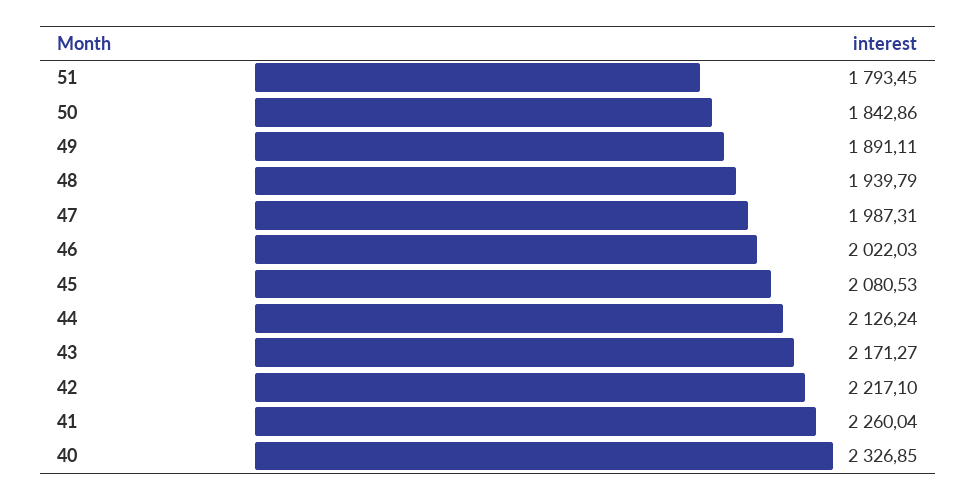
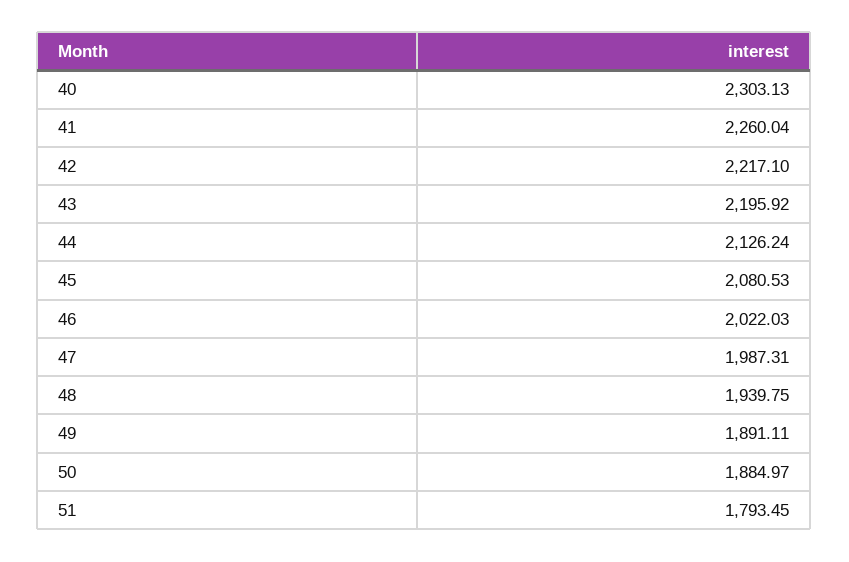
  {
    "51": 1793.45,
-   "50": 1842.86,
+   "50": 1884.97,
    "49": 1891.11,
-   "48": 1939.79,
+   "48": 1939.75,
    "47": 1987.31,
    "46": 2022.03,
    "45": 2080.53,
    "44": 2126.24,
-   "43": 2171.27,
+   "43": 2195.92,
    "42": 2217.1,
    "41": 2260.04,
-   "40": 2326.85
+   "40": 2303.13
  }

